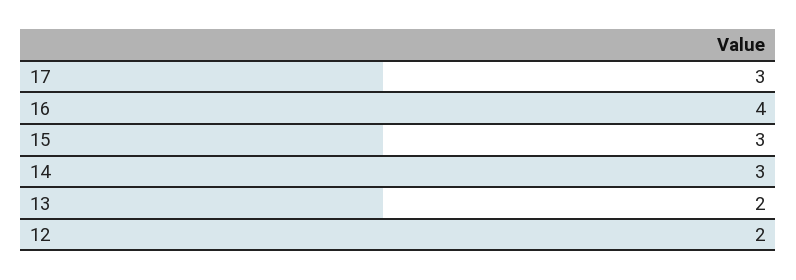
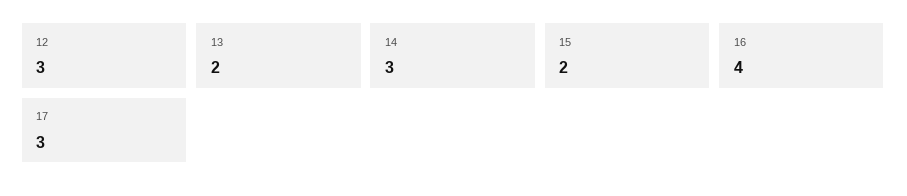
  {
    "17": 3,
    "16": 4,
-   "15": 3,
+   "15": 2,
    "14": 3,
    "13": 2,
-   "12": 2
+   "12": 3
  }

